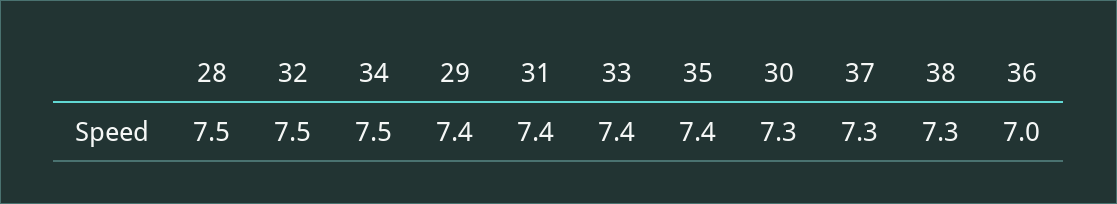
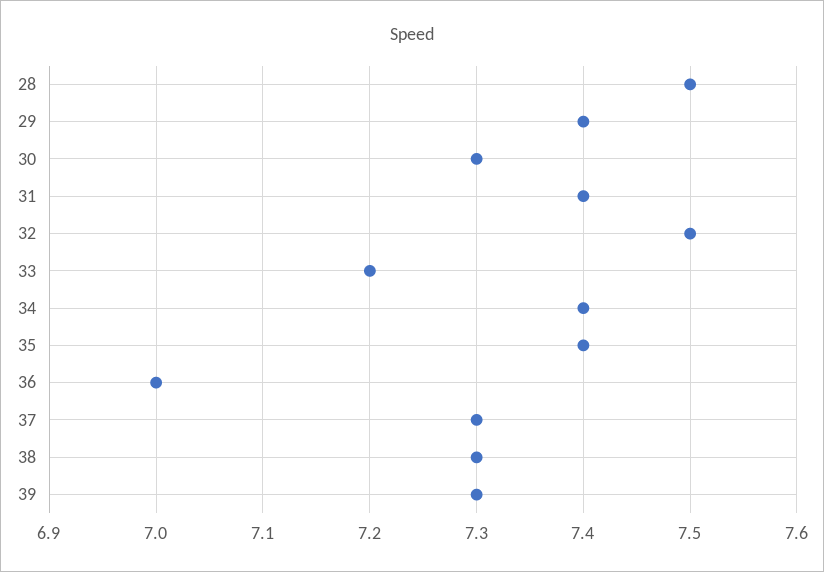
  {
    "28": 7.5,
    "32": 7.5,
-   "34": 7.5,
+   "34": 7.4,
    "29": 7.4,
    "31": 7.4,
-   "33": 7.4,
+   "33": 7.2,
    "35": 7.4,
    "30": 7.3,
    "37": 7.3,
    "38": 7.3,
-   "36": 7
+   "36": 7,
+   "39": 7.3
  }

